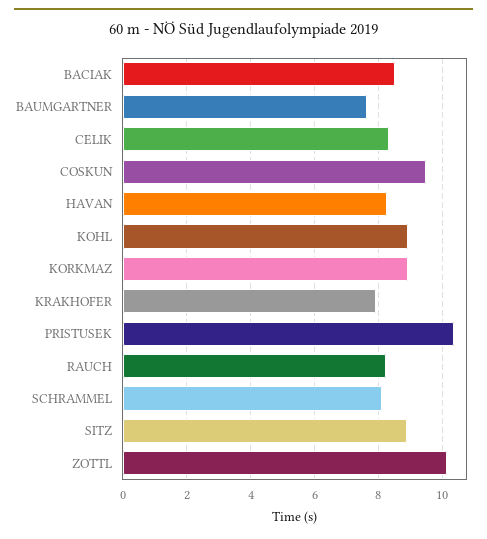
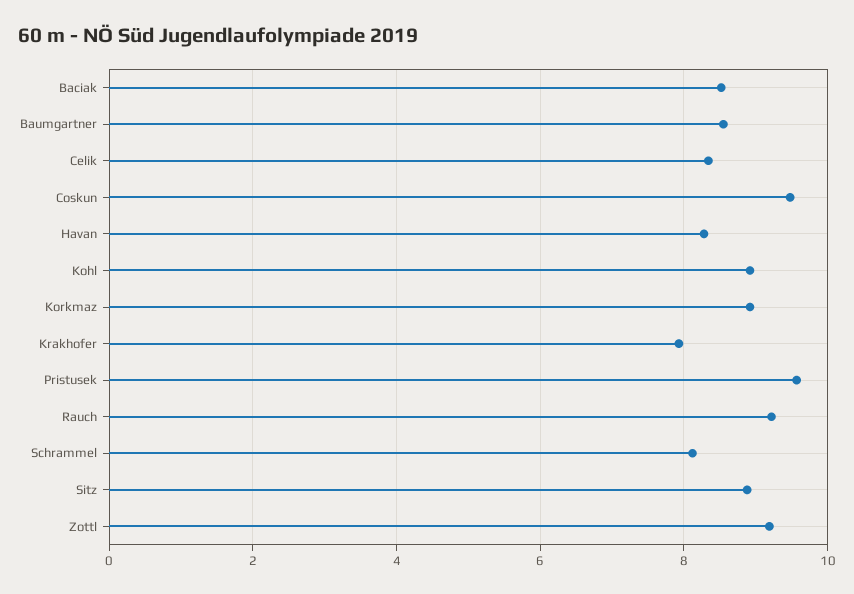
  {
    "BACIAK": 8.6,
-   "BAUMGARTNER": 7.6,
+   "BAUMGARTNER": 8.6,
    "CELIK": 8.4,
    "COSKUN": 9.4,
    "HAVAN": 8.2,
    "KOHL": 9,
    "KORKMAZ": 9,
    "KRAKHOFER": 8,
-   "PRISTUSEK": 10.4,
+   "PRISTUSEK": 9.6,
-   "RAUCH": 8.2,
+   "RAUCH": 9.2,
    "SCHRAMMEL": 8.2,
    "SITZ": 8.8,
-   "ZOTTL": 10.2
+   "ZOTTL": 9.2
  }

